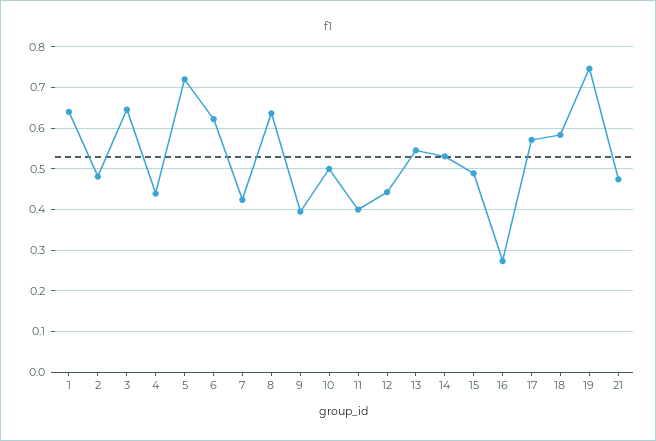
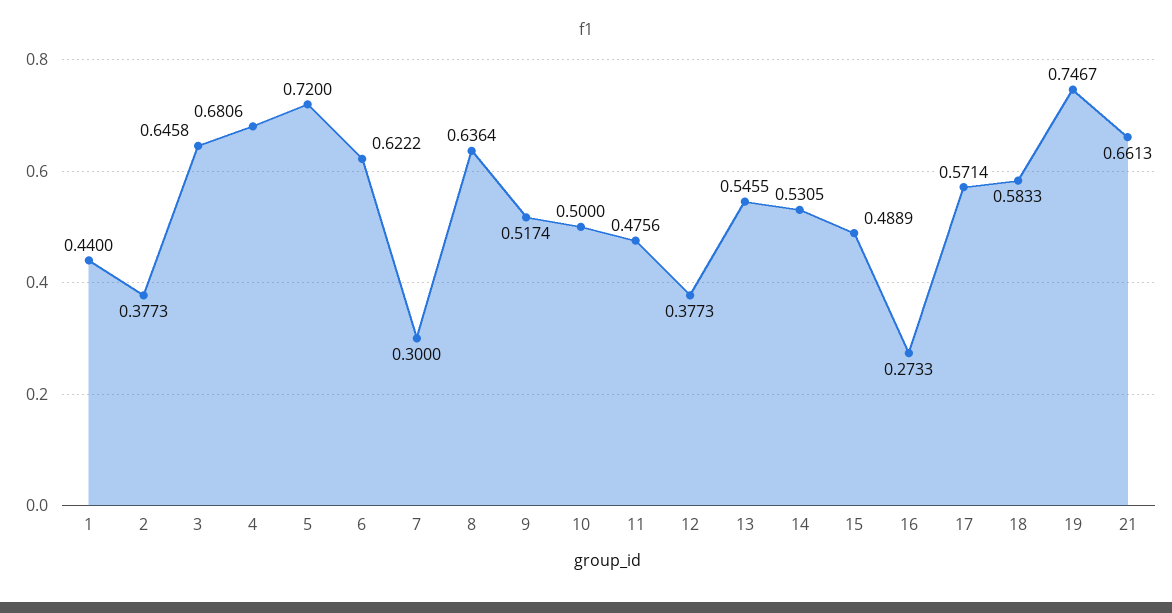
  {
-   "1": 0.64,
+   "1": 0.44,
-   "2": 0.48,
+   "2": 0.3773,
    "3": 0.6458,
-   "4": 0.44,
+   "4": 0.6806,
    "5": 0.72,
    "6": 0.6222,
-   "7": 0.42,
+   "7": 0.3,
    "8": 0.6364,
-   "9": 0.4,
+   "9": 0.5174,
    "10": 0.5,
-   "11": 0.4,
+   "11": 0.4756,
-   "12": 0.44,
+   "12": 0.3773,
    "13": 0.5455,
    "14": 0.5305,
    "15": 0.4889,
    "16": 0.2733,
    "17": 0.5714,
    "18": 0.5833,
    "19": 0.7467,
-   "21": 0.48
+   "21": 0.6613
  }

